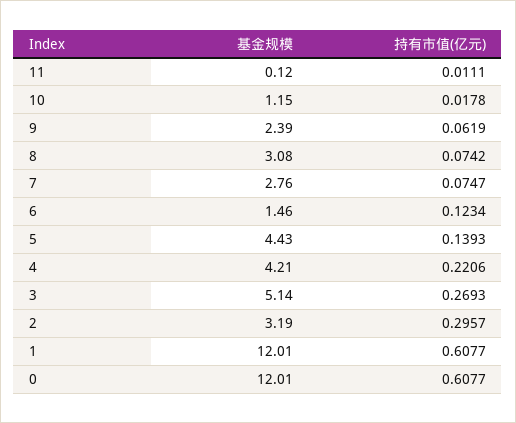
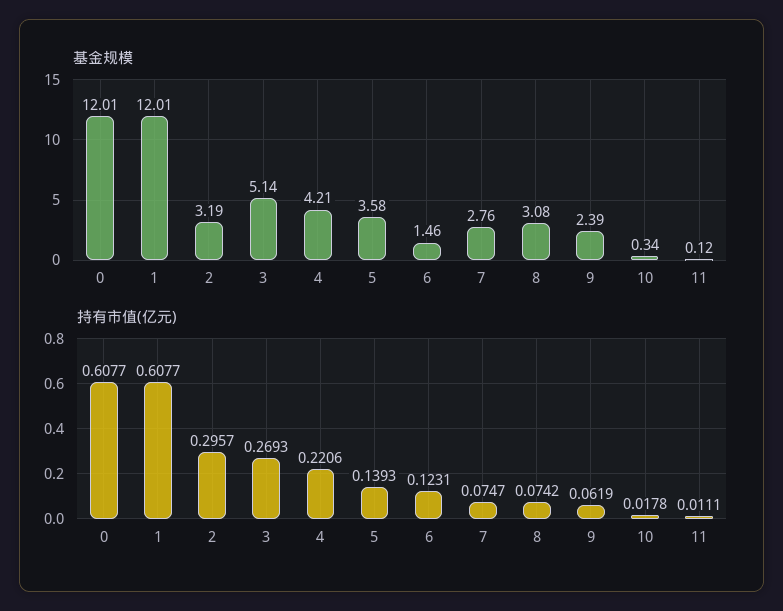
  {
    "基金规模": {
      "11": 0.12,
-     "10": 1.15,
+     "10": 0.34,
      "9": 2.39,
      "8": 3.08,
      "7": 2.76,
      "6": 1.46,
-     "5": 4.43,
+     "5": 3.58,
      "4": 4.21,
      "3": 5.14,
      "2": 3.19,
      "1": 12.01,
      "0": 12.01
    },
    "持有市值(亿元)": {
      "11": 0.0111,
      "10": 0.0178,
      "9": 0.0619,
      "8": 0.0742,
      "7": 0.0747,
-     "6": 0.1234,
+     "6": 0.1231,
      "5": 0.1393,
      "4": 0.2206,
      "3": 0.2693,
      "2": 0.2957,
      "1": 0.6077,
      "0": 0.6077
    }
  }

